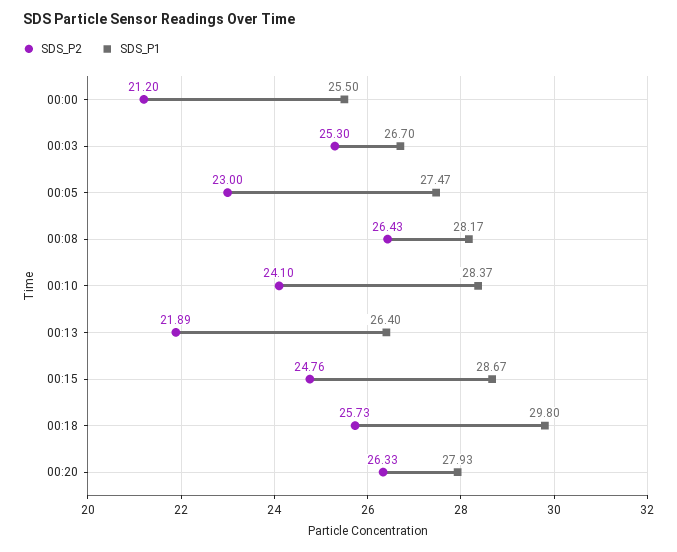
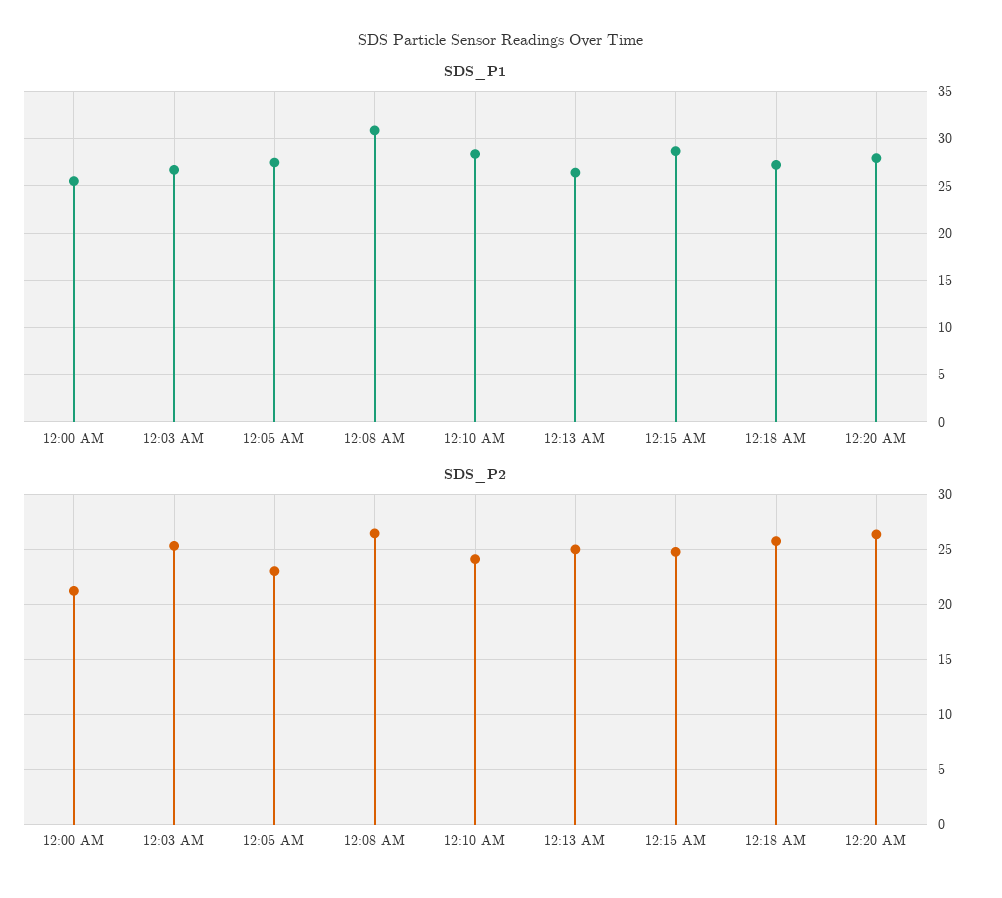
  {
    "SDS_P2": {
      "00:00": 21.2,
      "00:03": 25.3,
      "00:05": 23,
      "00:08": 26.43,
      "00:10": 24.1,
-     "00:13": 21.89,
+     "00:13": 25,
      "00:15": 24.76,
      "00:18": 25.73,
      "00:20": 26.33
    },
    "SDS_P1": {
      "00:00": 25.5,
      "00:03": 26.7,
      "00:05": 27.47,
-     "00:08": 28.17,
+     "00:08": 31,
      "00:10": 28.37,
      "00:13": 26.4,
      "00:15": 28.67,
-     "00:18": 29.8,
+     "00:18": 27,
      "00:20": 27.93
    }
  }

